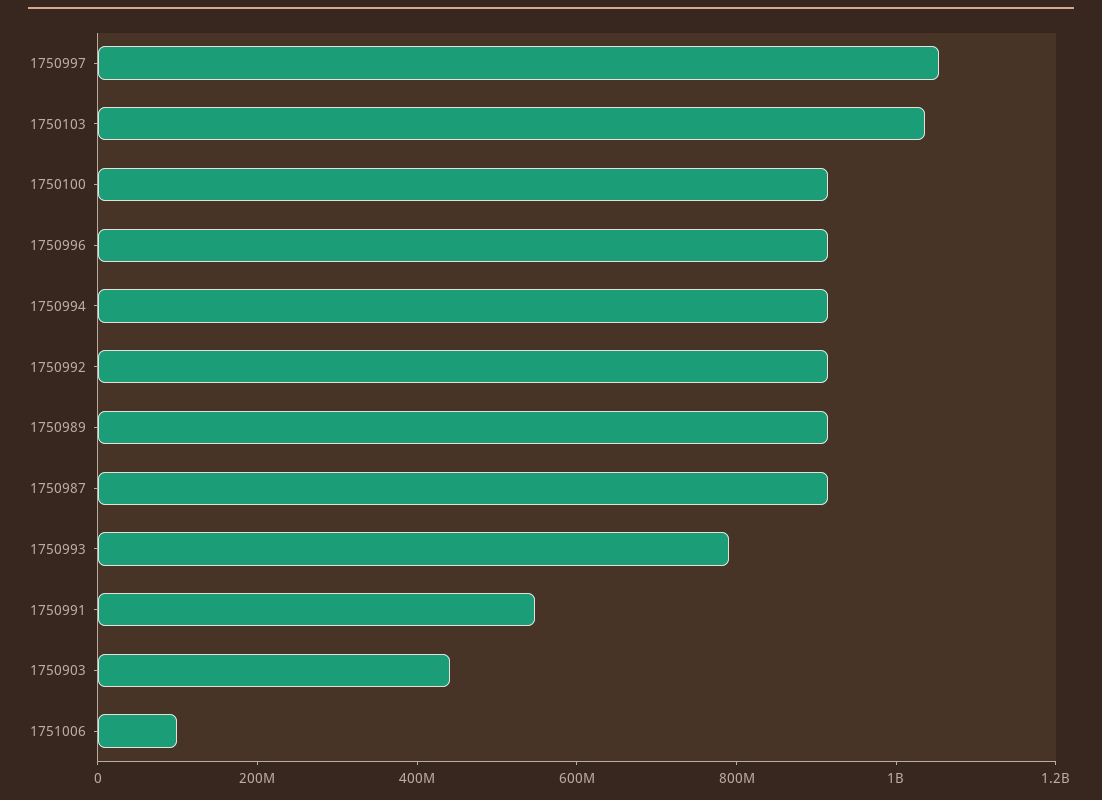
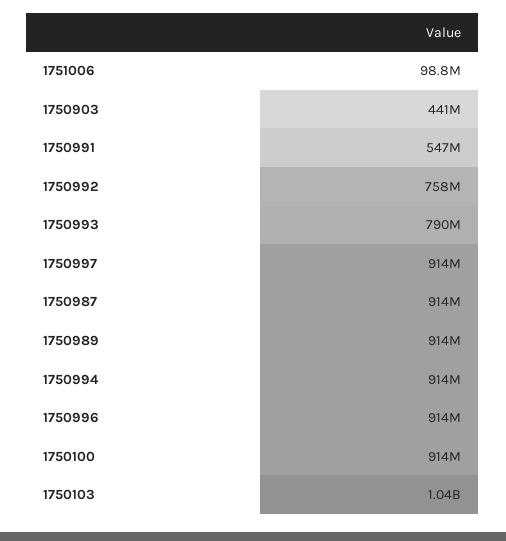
  {
-   "1750997": 1050000000,
+   "1750997": 914000000,
    "1750103": 1040000000,
    "1750100": 914000000,
    "1750996": 914000000,
    "1750994": 914000000,
-   "1750992": 900000000,
+   "1750992": 758000000,
    "1750989": 914000000,
    "1750987": 914000000,
    "1750993": 790000000,
    "1750991": 547000000,
    "1750903": 441000000,
    "1751006": 98800000
  }

